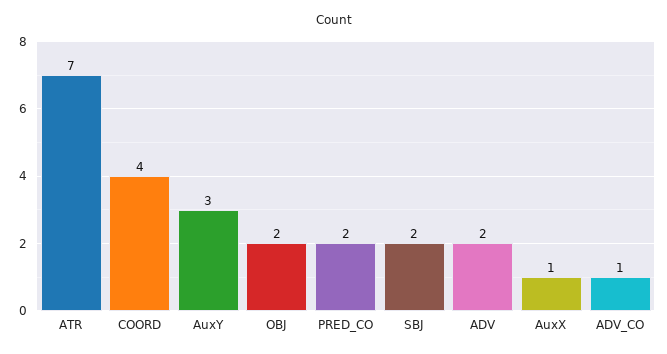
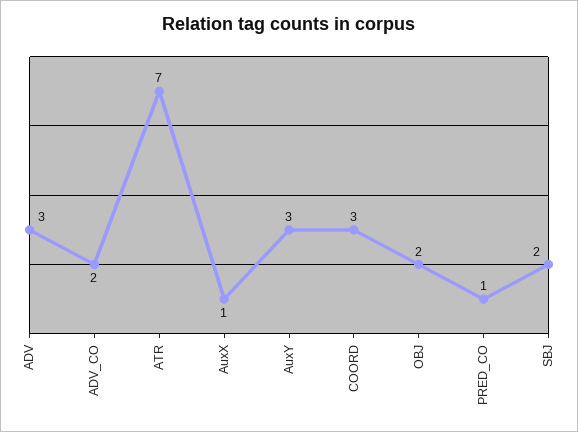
  {
    "ATR": 7,
-   "COORD": 4,
+   "COORD": 3,
    "AuxY": 3,
    "OBJ": 2,
-   "PRED_CO": 2,
+   "PRED_CO": 1,
    "SBJ": 2,
-   "ADV": 2,
+   "ADV": 3,
    "AuxX": 1,
-   "ADV_CO": 1
+   "ADV_CO": 2
  }

